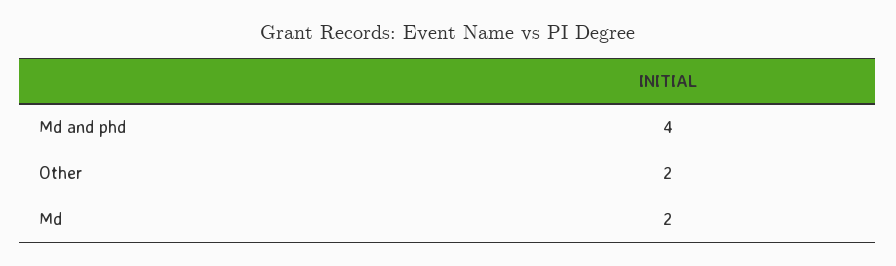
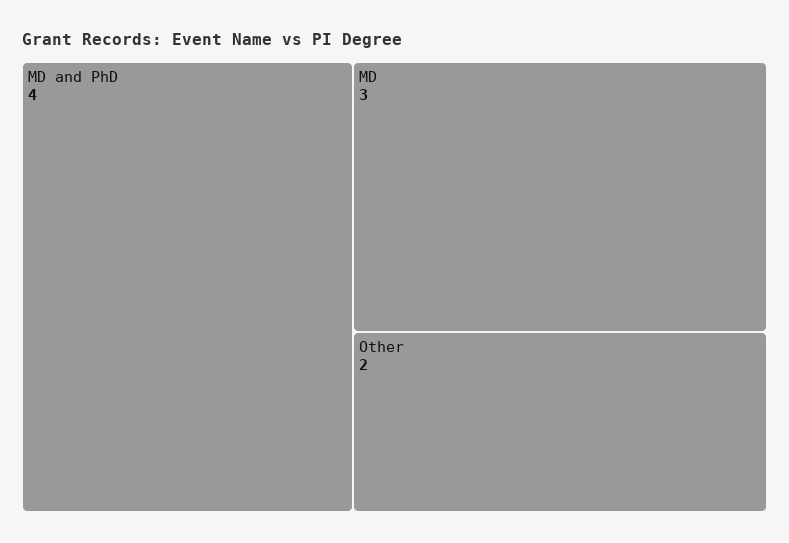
  {
    "Md and phd": 4,
    "Other": 2,
-   "Md": 2
+   "Md": 3
  }

